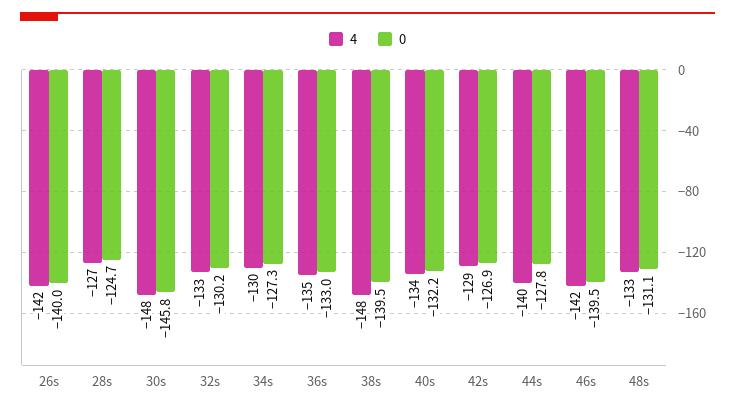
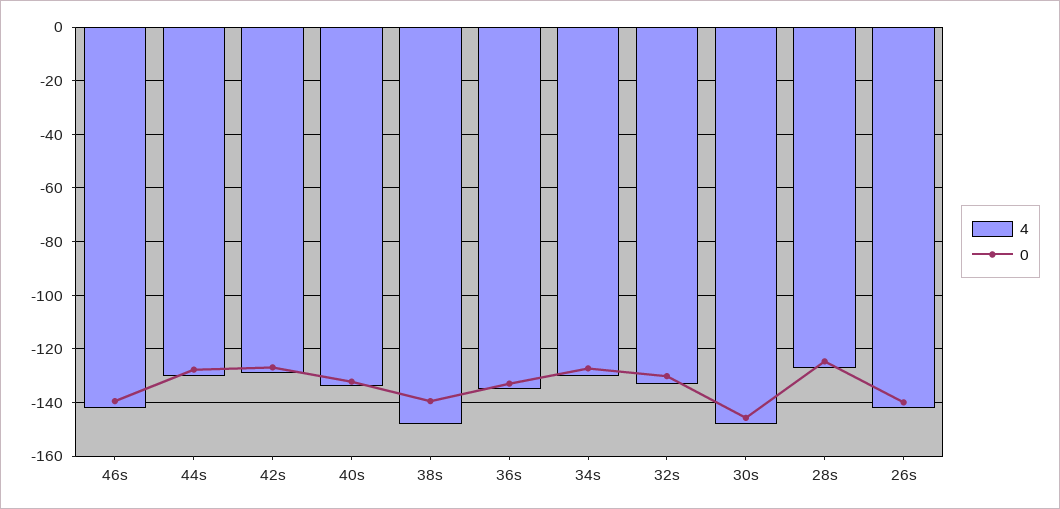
  {
    "4": {
      "26s": -142,
      "28s": -127,
      "30s": -148,
      "32s": -133,
      "34s": -130,
      "36s": -135,
      "38s": -148,
      "40s": -134,
      "42s": -129,
-     "44s": -140,
+     "44s": -130,
-     "46s": -142,
+     "46s": -142
-     "48s": -133
    },
    "0": {
      "26s": -140,
      "28s": -124.7,
      "30s": -145.8,
      "32s": -130.2,
      "34s": -127.3,
      "36s": -133,
      "38s": -139.5,
      "40s": -132.2,
      "42s": -126.9,
      "44s": -127.8,
-     "46s": -139.5,
+     "46s": -139.5
-     "48s": -131.1
    }
  }

